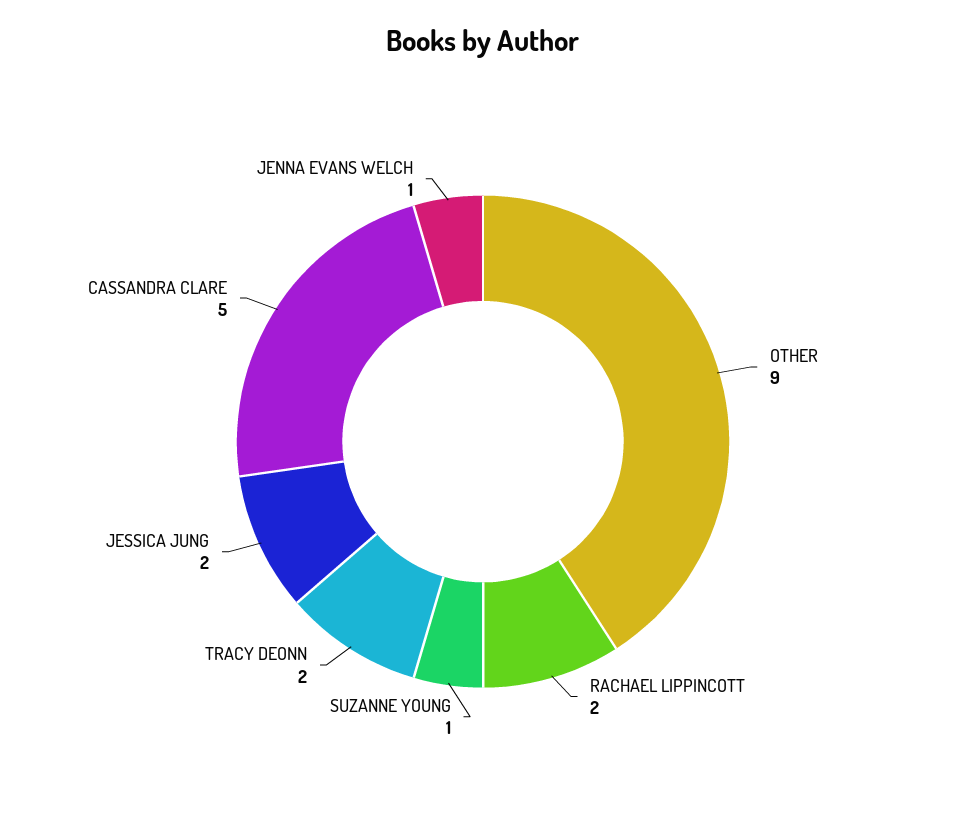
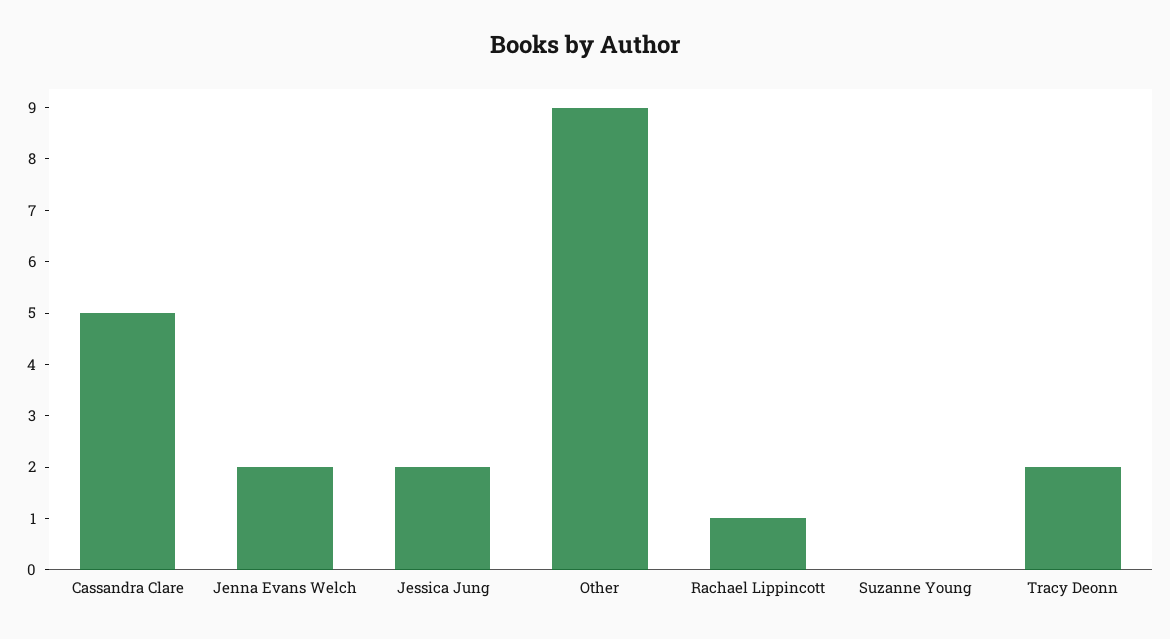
  {
    "OTHER": 9,
-   "RACHAEL LIPPINCOTT": 2,
+   "RACHAEL LIPPINCOTT": 1,
-   "SUZANNE YOUNG": 1,
+   "SUZANNE YOUNG": 0,
    "TRACY DEONN": 2,
    "JESSICA JUNG": 2,
    "CASSANDRA CLARE": 5,
-   "JENNA EVANS WELCH": 1
+   "JENNA EVANS WELCH": 2
  }

